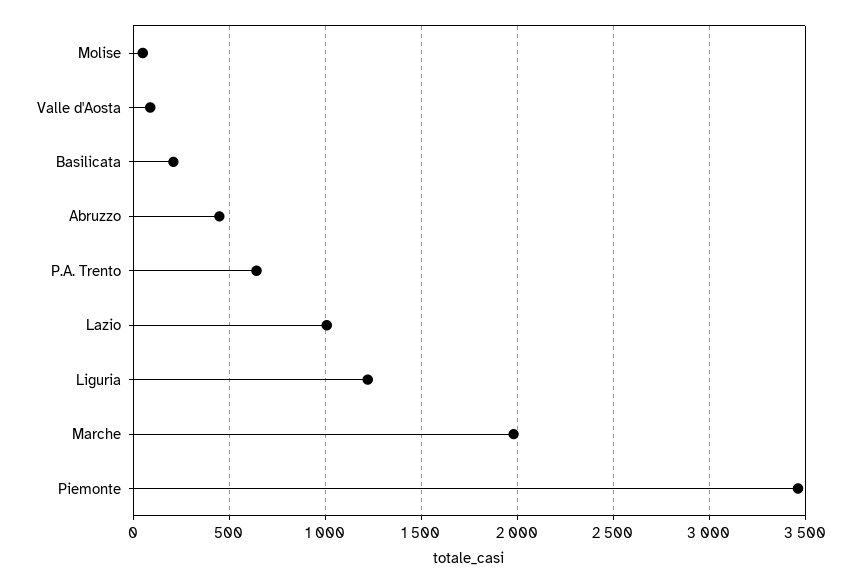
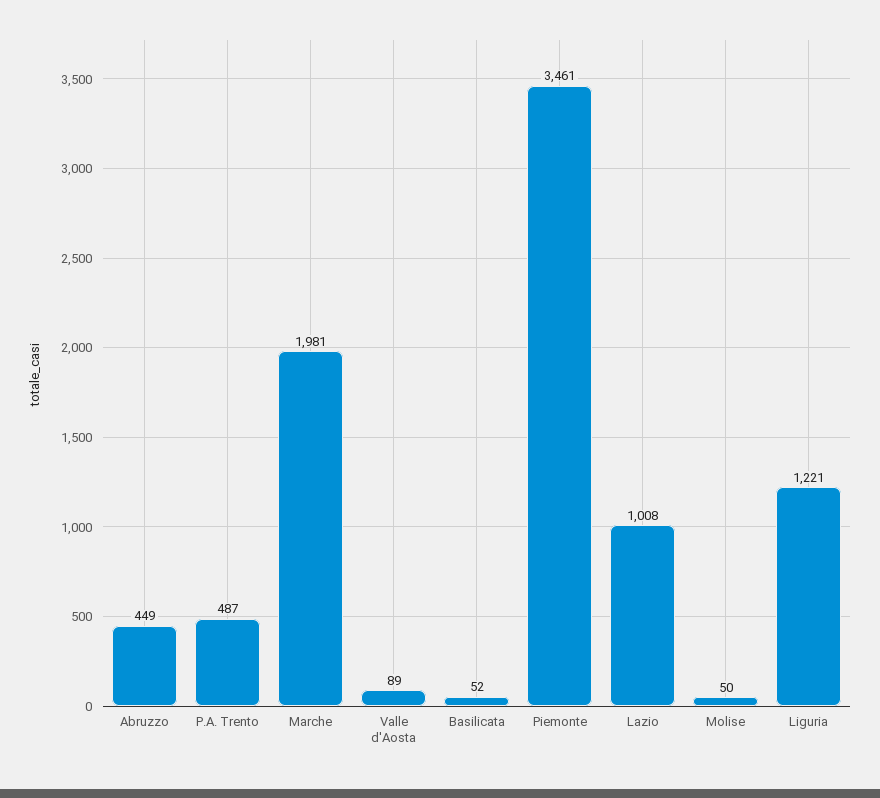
  {
    "Molise": 50,
    "Valle d'Aosta": 89,
-   "Basilicata": 200,
+   "Basilicata": 52,
    "Abruzzo": 449,
-   "P.A. Trento": 650,
+   "P.A. Trento": 487,
    "Lazio": 1008,
    "Liguria": 1221,
    "Marche": 1981,
    "Piemonte": 3461
  }

